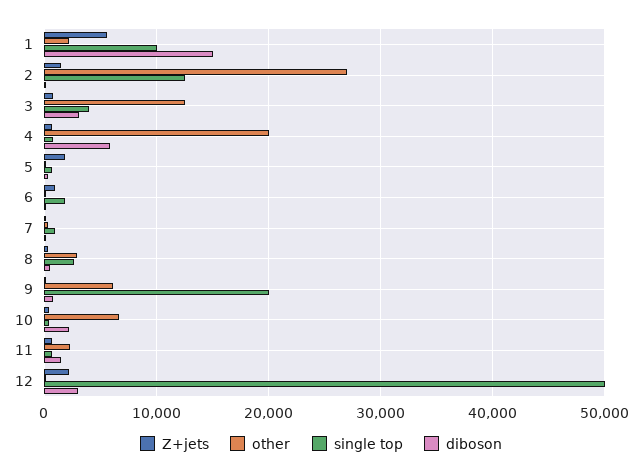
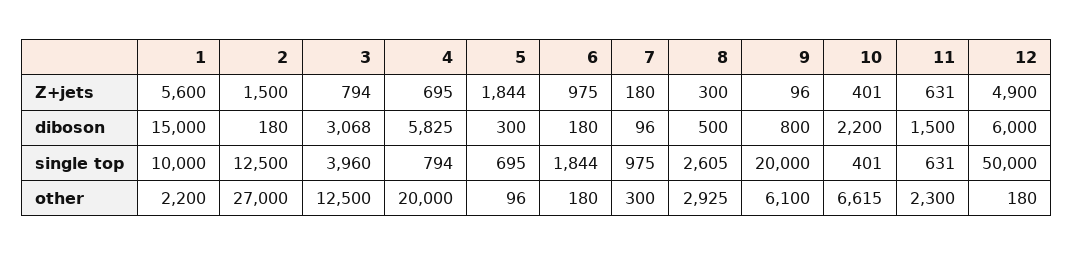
  {
    "Z+jets": {
      "1": 5600,
      "2": 1500,
      "3": 794,
      "4": 695,
      "5": 1844,
      "6": 975,
      "7": 180,
      "8": 300,
      "9": 96,
      "10": 401,
      "11": 631,
-     "12": 2000
+     "12": 4900
    },
    "other": {
      "1": 2200,
      "2": 27000,
      "3": 12500,
      "4": 20000,
      "5": 96,
      "6": 180,
      "7": 300,
      "8": 2925,
      "9": 6100,
      "10": 6615,
      "11": 2300,
      "12": 180
    },
    "single top": {
      "1": 10000,
      "2": 12500,
      "3": 3960,
      "4": 794,
      "5": 695,
      "6": 1844,
      "7": 975,
      "8": 2605,
      "9": 20000,
      "10": 401,
      "11": 631,
      "12": 50000
    },
    "diboson": {
      "1": 15000,
      "2": 180,
      "3": 3068,
      "4": 5825,
      "5": 300,
      "6": 180,
      "7": 96,
      "8": 500,
      "9": 800,
      "10": 2200,
      "11": 1500,
-     "12": 3000
+     "12": 6000
    }
  }

